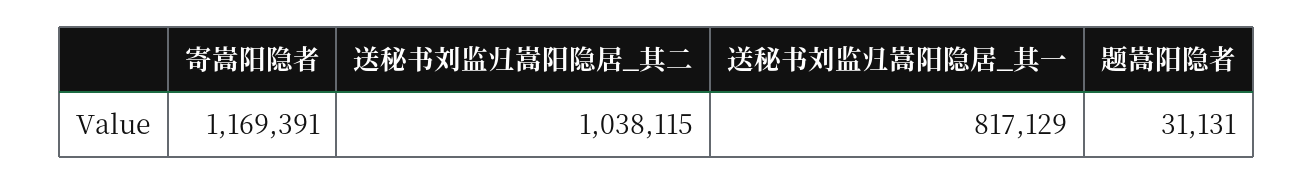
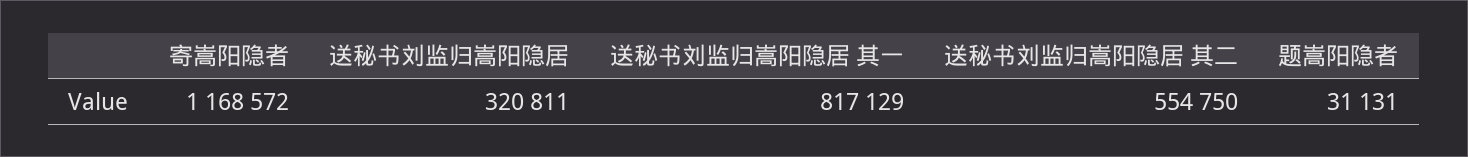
  {
-   "寄嵩阳隐者": 1169391,
+   "寄嵩阳隐者": 1168572,
-   "送秘书刘监归嵩阳隐居_其二": 1038115,
+   "送秘书刘监归嵩阳隐居_其二": 554750,
    "送秘书刘监归嵩阳隐居_其一": 817129,
-   "题嵩阳隐者": 31131
+   "题嵩阳隐者": 31131,
+   "送秘书刘监归嵩阳隐居": 320811
  }

